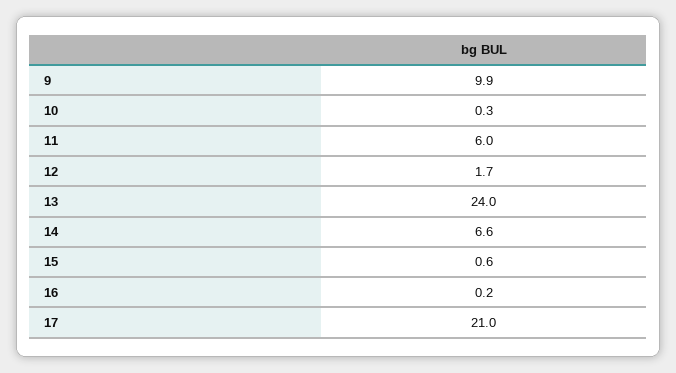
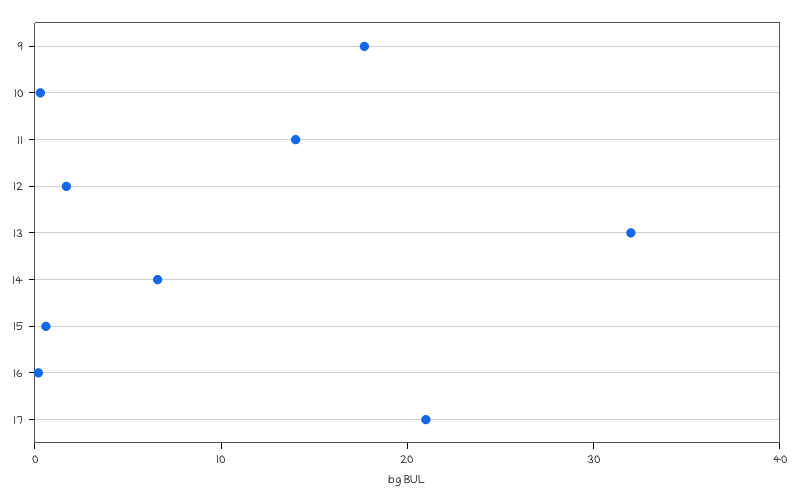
  {
-   "9": 9.9,
+   "9": 18,
    "10": 0.3,
-   "11": 6,
+   "11": 14,
    "12": 1.7,
-   "13": 24,
+   "13": 32,
    "14": 6.6,
    "15": 0.6,
    "16": 0.2,
    "17": 21
  }

